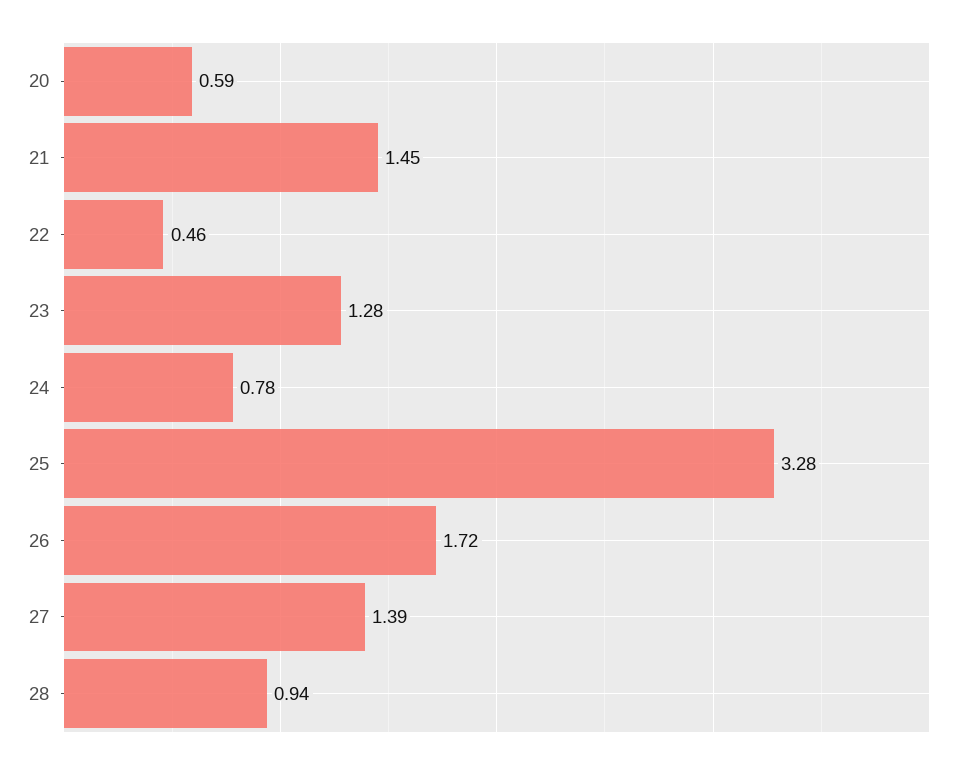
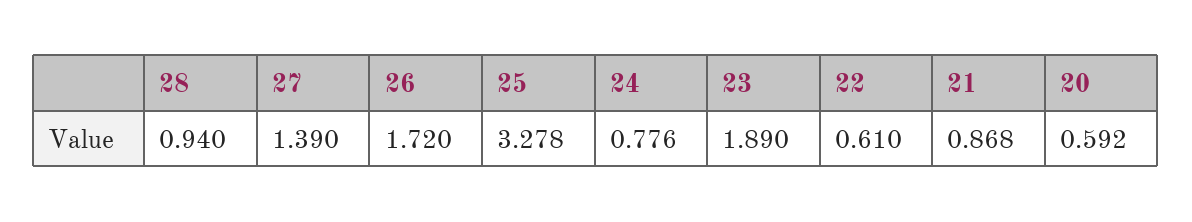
  {
    "20": 0.592,
-   "21": 1.45,
+   "21": 0.868,
-   "22": 0.46,
+   "22": 0.61,
-   "23": 1.28,
+   "23": 1.89,
    "24": 0.776,
    "25": 3.278,
    "26": 1.72,
    "27": 1.39,
    "28": 0.94
  }

